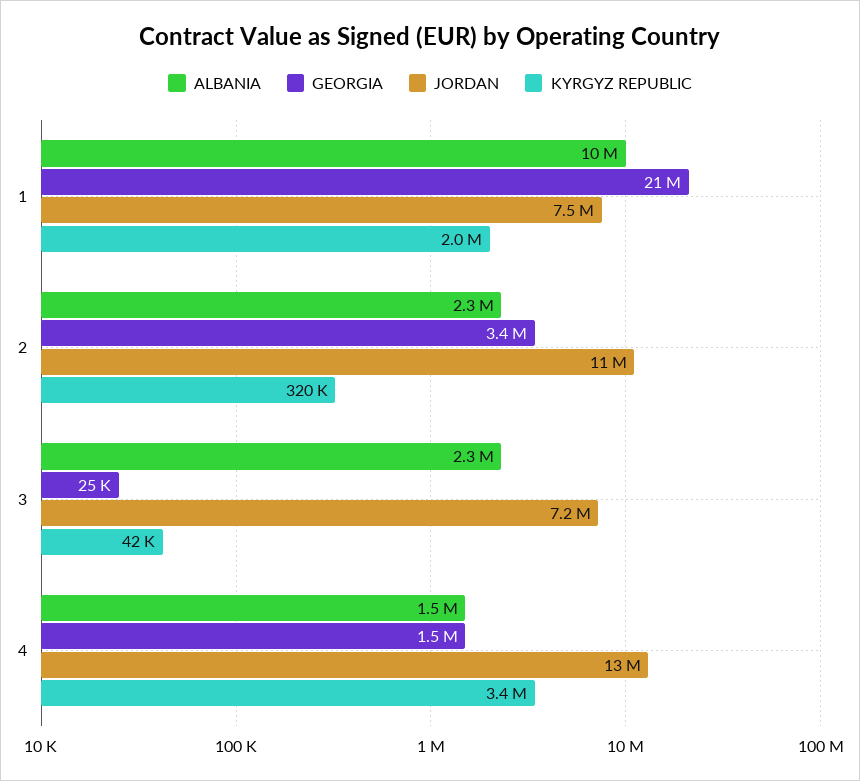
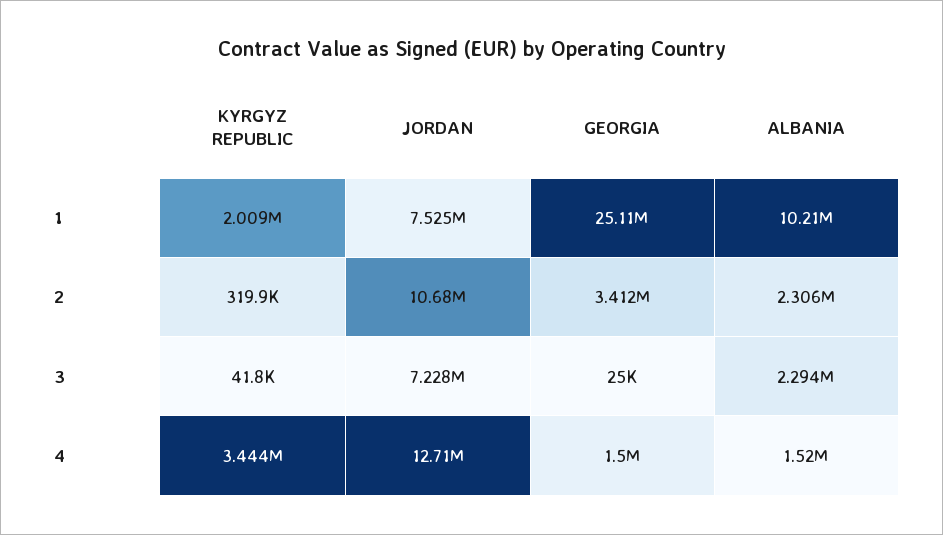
  {
    "ALBANIA": {
      "1": 10210000,
      "2": 2306000,
      "3": 2294000,
      "4": 1520000
    },
    "GEORGIA": {
-     "1": 21000000,
+     "1": 25110000,
      "2": 3412000,
      "3": 25000,
      "4": 1500000
    },
    "JORDAN": {
      "1": 7525000,
      "2": 10680000,
      "3": 7228000,
      "4": 12710000
    },
    "KYRGYZ REPUBLIC": {
      "1": 2009000,
      "2": 319900,
      "3": 41800,
      "4": 3444000
    }
  }

